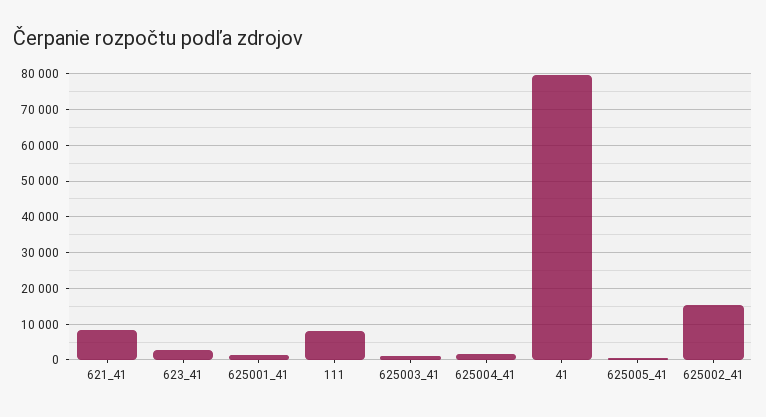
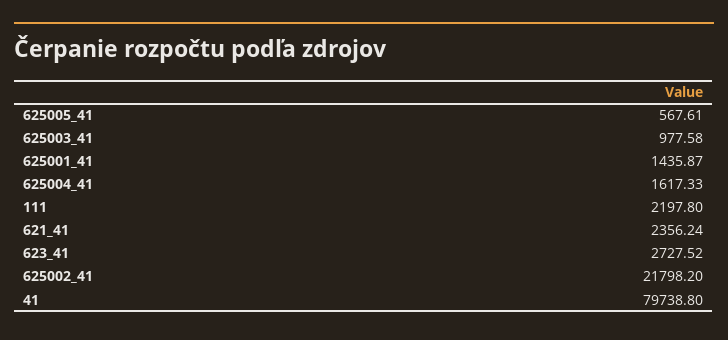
  {
-   "621_41": 8000,
+   "621_41": 2356.24,
    "623_41": 2727.52,
    "625001_41": 1435.87,
-   "111": 8000,
+   "111": 2197.8,
    "625003_41": 977.58,
    "625004_41": 1617.33,
    "41": 79738.8,
    "625005_41": 567.61,
-   "625002_41": 16000
+   "625002_41": 21798.2
  }

